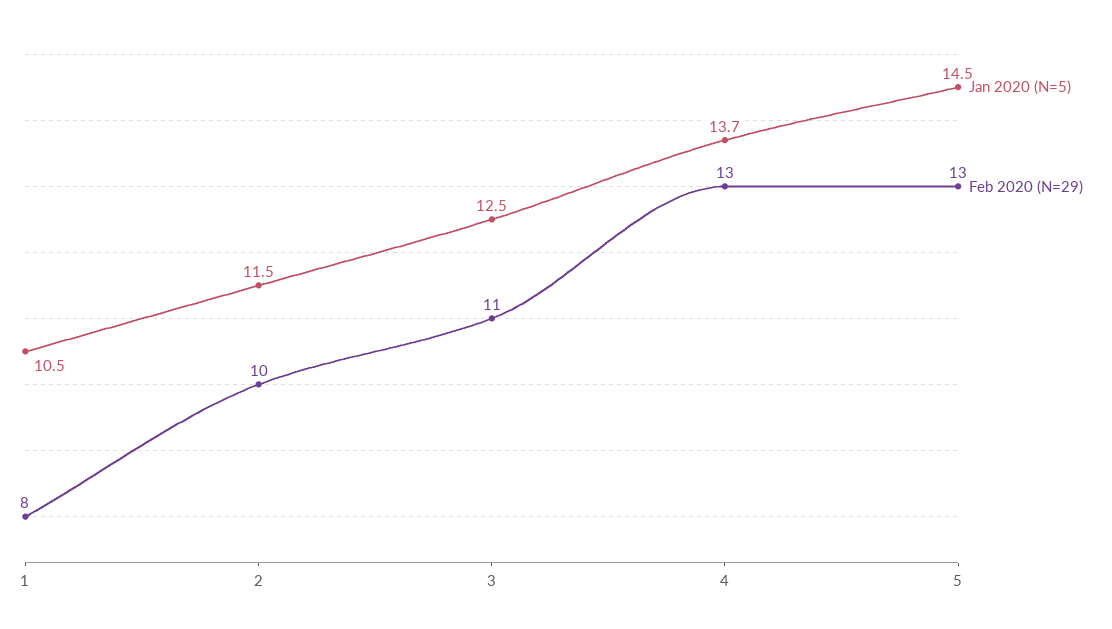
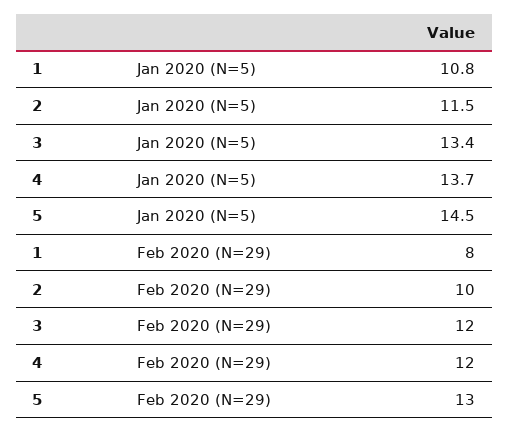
  {
    "Jan 2020 (N=5)": {
-     "1": 10.5,
+     "1": 10.8,
      "2": 11.5,
-     "3": 12.5,
+     "3": 13.4,
      "4": 13.7,
      "5": 14.5
    },
    "Feb 2020 (N=29)": {
      "1": 8,
      "2": 10,
-     "3": 11,
+     "3": 12,
-     "4": 13,
+     "4": 12,
      "5": 13
    }
  }

